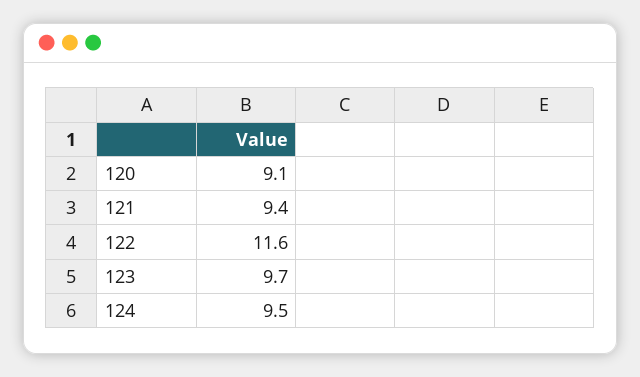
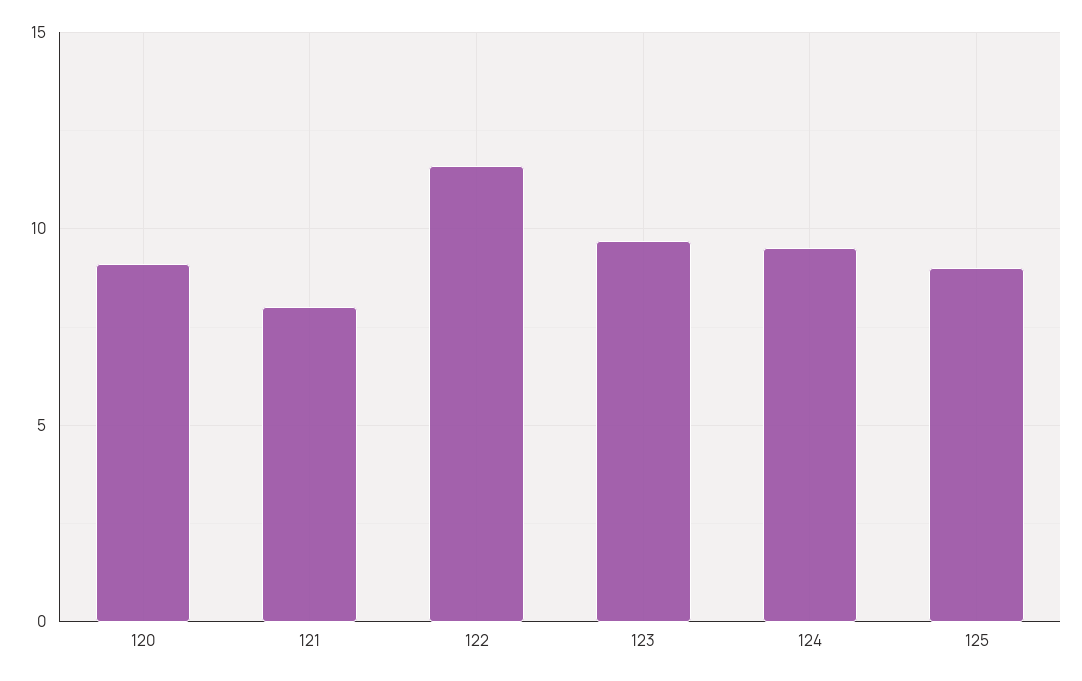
  {
    "120": 9.1,
-   "121": 9.4,
+   "121": 8,
    "122": 11.6,
    "123": 9.7,
-   "124": 9.5
+   "124": 9.5,
+   "125": 9
  }

